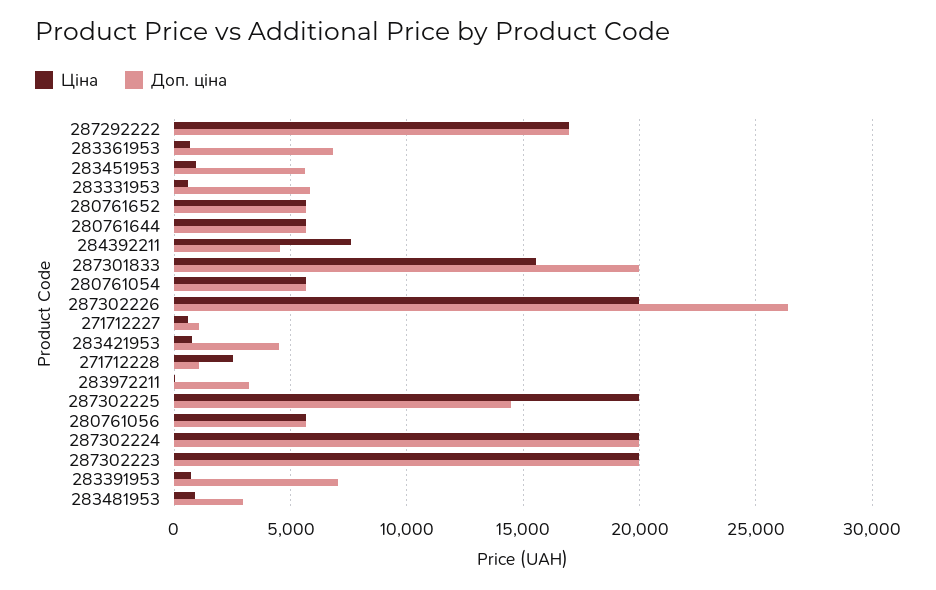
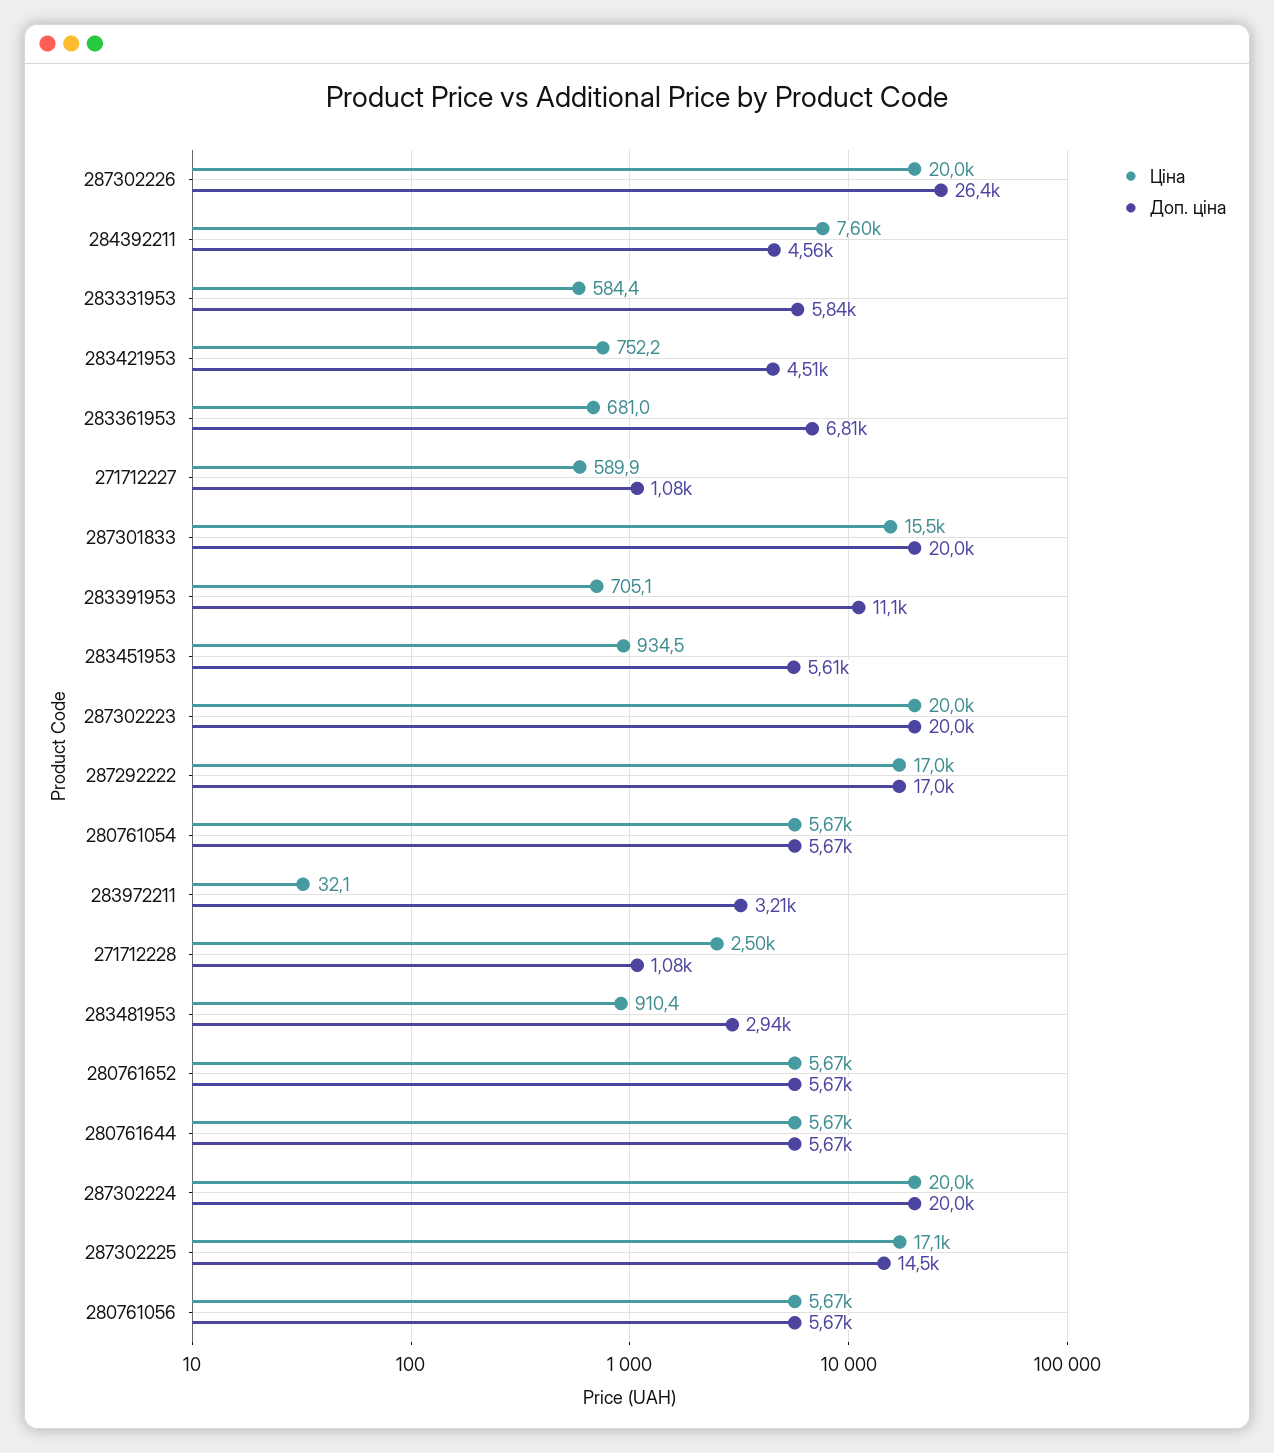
  {
    "Ціна": {
      "287292222": 17000,
      "283361953": 681,
      "283451953": 934.5,
      "283331953": 584.4,
      "280761652": 5670,
      "280761644": 5670,
      "284392211": 7600,
      "287301833": 15500,
      "280761054": 5670,
      "287302226": 20000,
      "271712227": 589.9,
      "283421953": 752.2,
      "271712228": 2500,
      "283972211": 32.1,
-     "287302225": 20000,
+     "287302225": 17100,
      "280761056": 5670,
      "287302224": 20000,
      "287302223": 20000,
      "283391953": 705.1,
      "283481953": 910.4
    },
    "Доп. ціна": {
      "287292222": 17000,
      "283361953": 6810,
      "283451953": 5610,
      "283331953": 5840,
      "280761652": 5670,
      "280761644": 5670,
      "284392211": 4560,
      "287301833": 20000,
      "280761054": 5670,
      "287302226": 26400,
      "271712227": 1080,
      "283421953": 4510,
      "271712228": 1080,
      "283972211": 3210,
      "287302225": 14500,
      "280761056": 5670,
      "287302224": 20000,
      "287302223": 20000,
-     "283391953": 7000,
+     "283391953": 11100,
      "283481953": 2940
    }
  }

